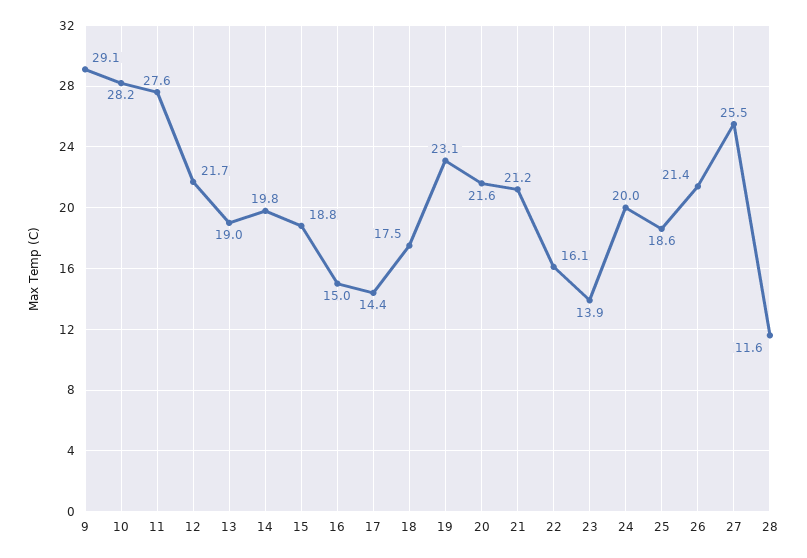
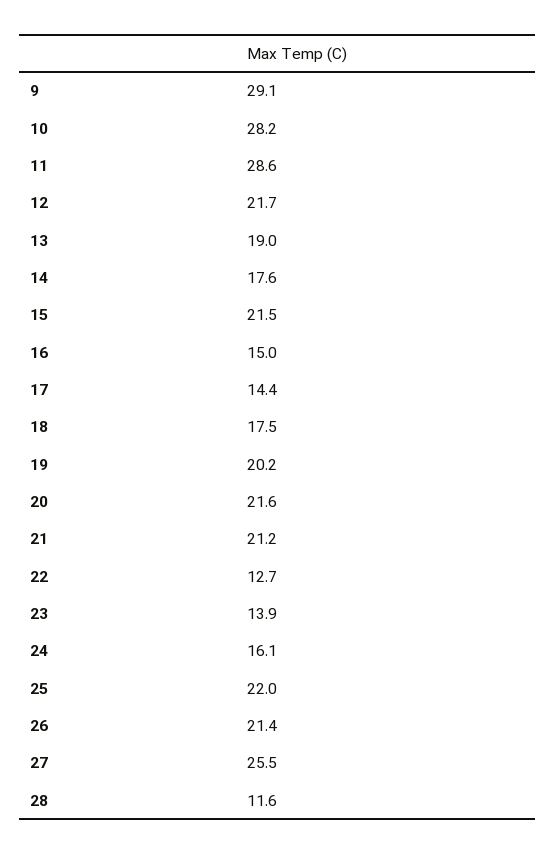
  {
    "9": 29.1,
    "10": 28.2,
-   "11": 27.6,
+   "11": 28.6,
    "12": 21.7,
    "13": 19,
-   "14": 19.8,
+   "14": 17.6,
-   "15": 18.8,
+   "15": 21.5,
    "16": 15,
    "17": 14.4,
    "18": 17.5,
-   "19": 23.1,
+   "19": 20.2,
    "20": 21.6,
    "21": 21.2,
-   "22": 16.1,
+   "22": 12.7,
    "23": 13.9,
-   "24": 20,
+   "24": 16.1,
-   "25": 18.6,
+   "25": 22,
    "26": 21.4,
    "27": 25.5,
    "28": 11.6
  }

